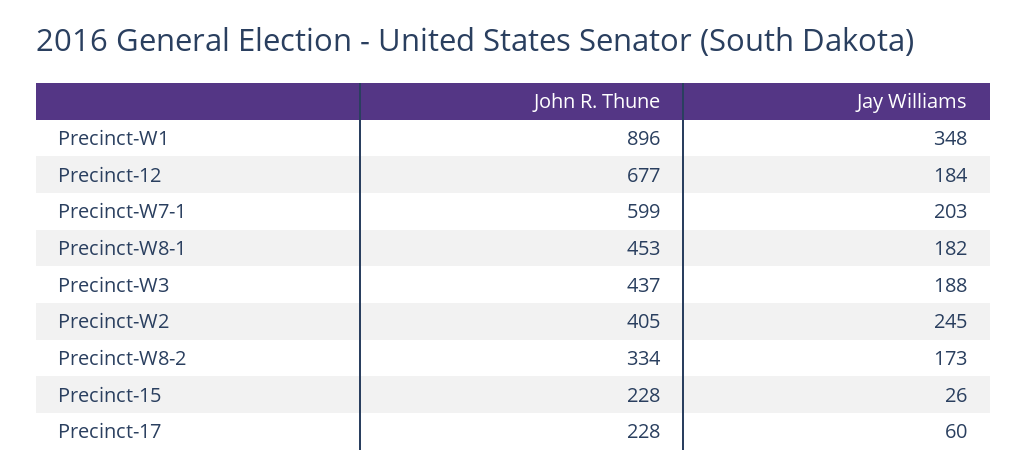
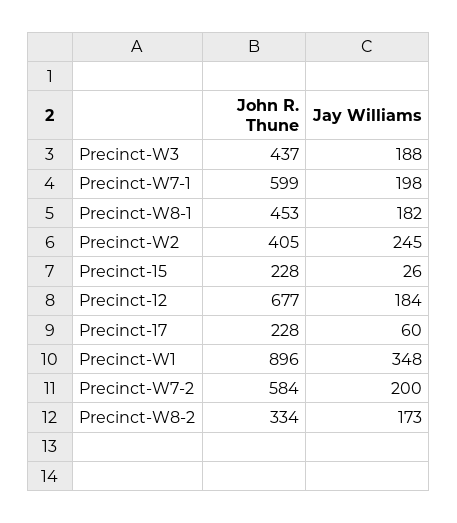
  {
    "John R. Thune": {
      "Precinct-W1": 896,
      "Precinct-12": 677,
      "Precinct-W7-1": 599,
      "Precinct-W8-1": 453,
      "Precinct-W3": 437,
      "Precinct-W2": 405,
      "Precinct-W8-2": 334,
      "Precinct-15": 228,
-     "Precinct-17": 228
+     "Precinct-17": 228,
+     "Precinct-W7-2": 584
    },
    "Jay Williams": {
      "Precinct-W1": 348,
      "Precinct-12": 184,
-     "Precinct-W7-1": 203,
+     "Precinct-W7-1": 198,
      "Precinct-W8-1": 182,
      "Precinct-W3": 188,
      "Precinct-W2": 245,
      "Precinct-W8-2": 173,
      "Precinct-15": 26,
-     "Precinct-17": 60
+     "Precinct-17": 60,
+     "Precinct-W7-2": 200
    }
  }

